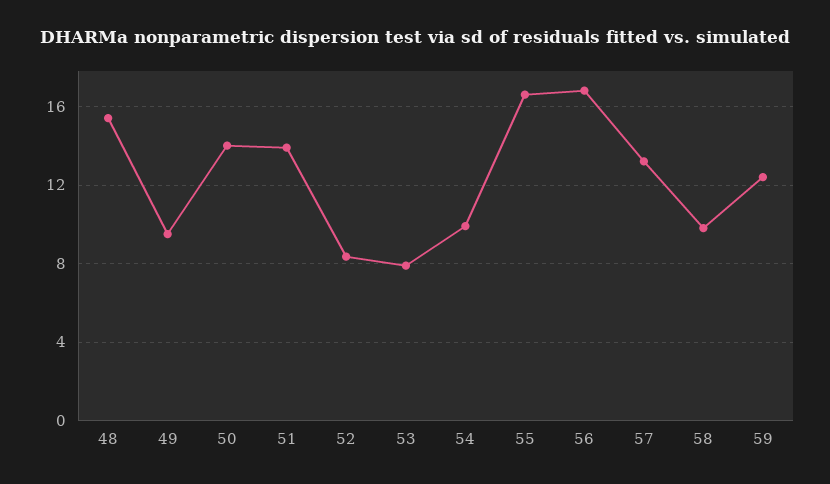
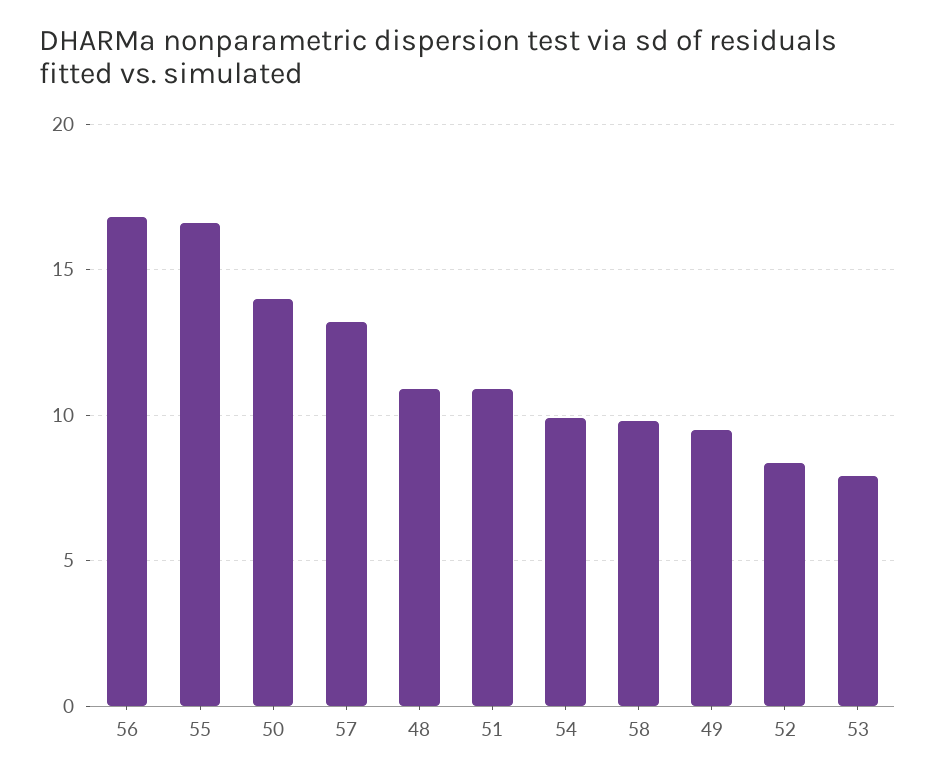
  {
-   "48": 15.5,
+   "48": 11,
    "49": 9.5,
    "50": 14,
-   "51": 14,
+   "51": 11,
    "52": 8.5,
    "53": 8,
    "54": 10,
    "55": 16.5,
    "56": 17,
    "57": 13,
-   "58": 10,
+   "58": 10
-   "59": 12.5
  }

